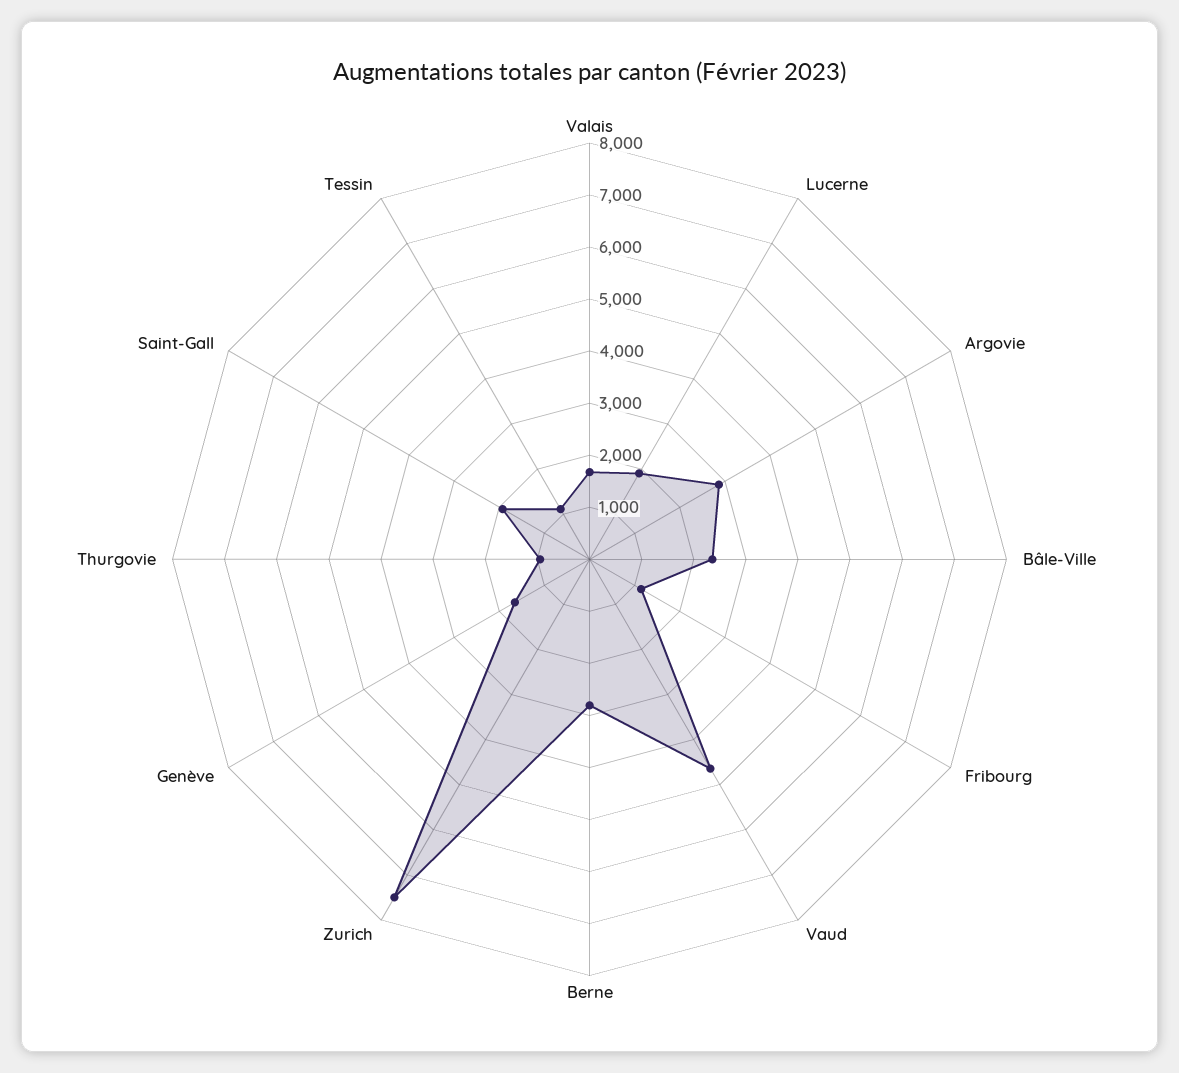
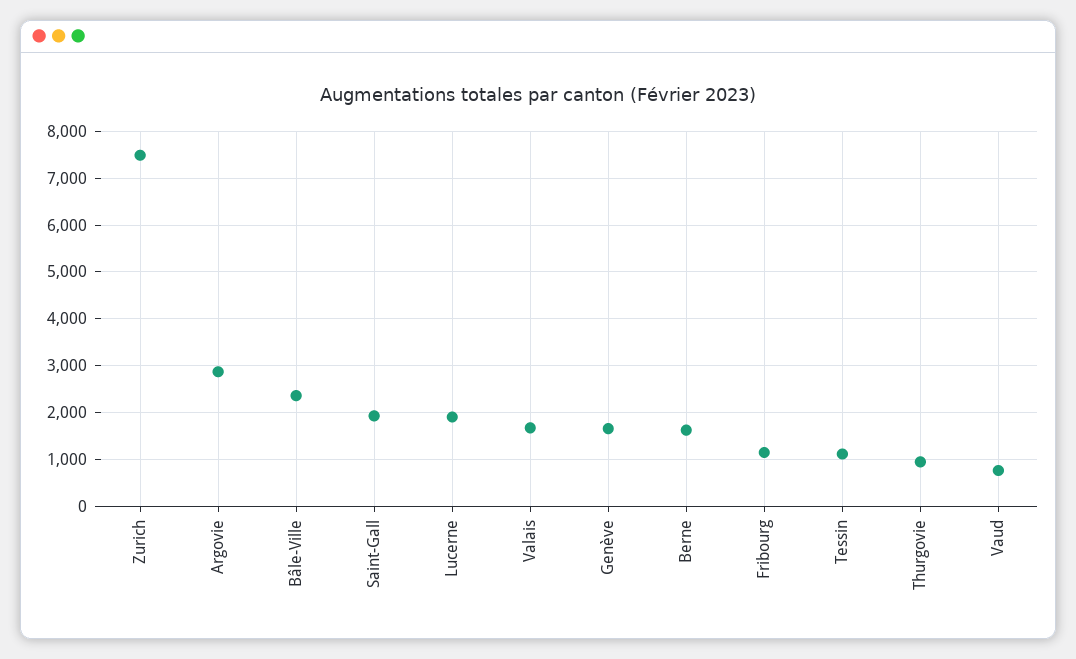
  {
    "Valais": 1600,
    "Lucerne": 2000,
    "Argovie": 2800,
    "Bâle-Ville": 2400,
    "Fribourg": 1200,
-   "Vaud": 4600,
+   "Vaud": 800,
-   "Berne": 2800,
+   "Berne": 1600,
    "Zurich": 7400,
    "Genève": 1600,
    "Thurgovie": 1000,
    "Saint-Gall": 2000,
    "Tessin": 1200
  }

